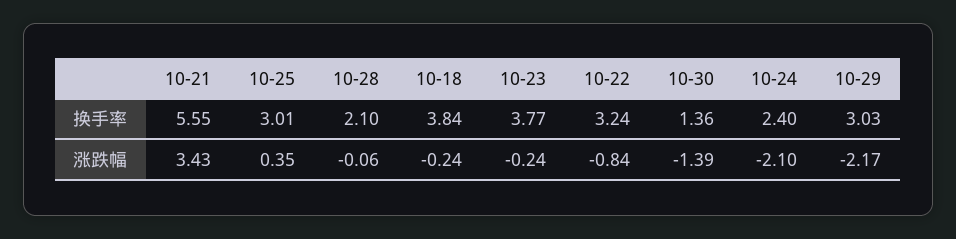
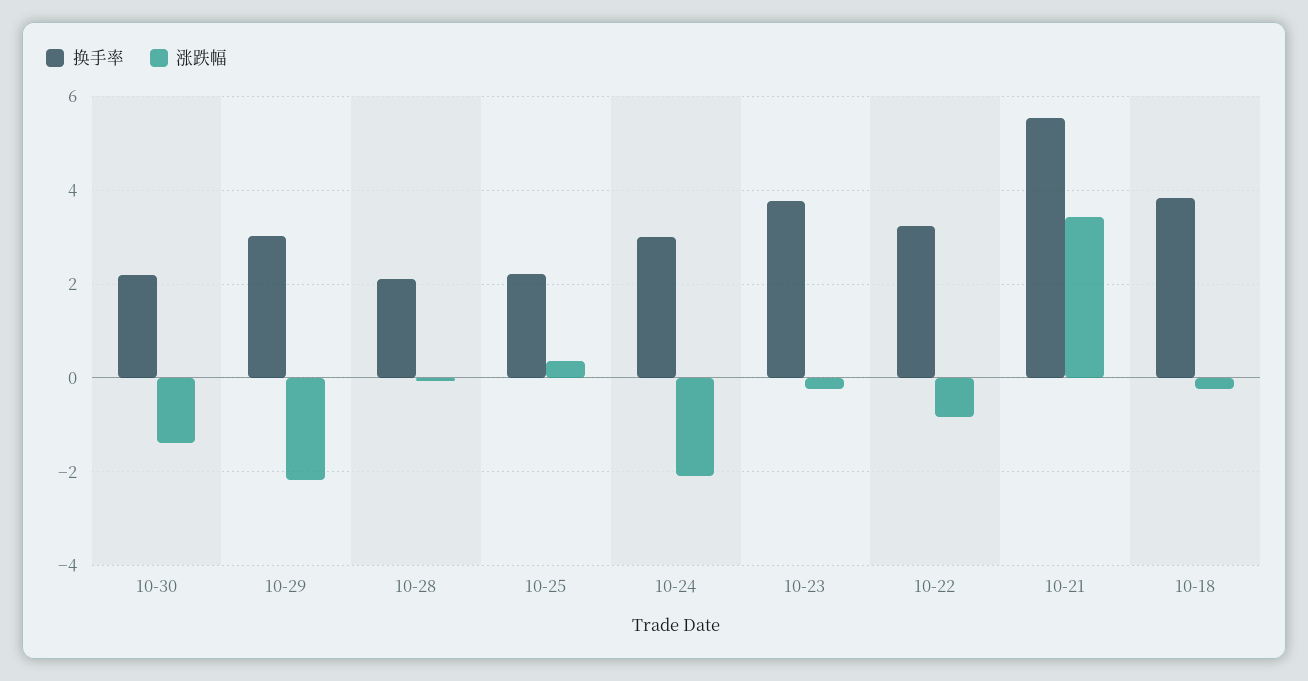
  {
    "换手率": {
      "10-21": 5.55,
-     "10-25": 3.01,
+     "10-25": 2.2,
      "10-28": 2.1,
      "10-18": 3.84,
      "10-23": 3.77,
      "10-22": 3.24,
-     "10-30": 1.36,
+     "10-30": 2.2,
-     "10-24": 2.4,
+     "10-24": 3,
      "10-29": 3.03
    },
    "涨跌幅": {
      "10-21": 3.43,
      "10-25": 0.35,
      "10-28": -0.06,
      "10-18": -0.24,
      "10-23": -0.24,
      "10-22": -0.84,
      "10-30": -1.39,
      "10-24": -2.1,
      "10-29": -2.17
    }
  }

